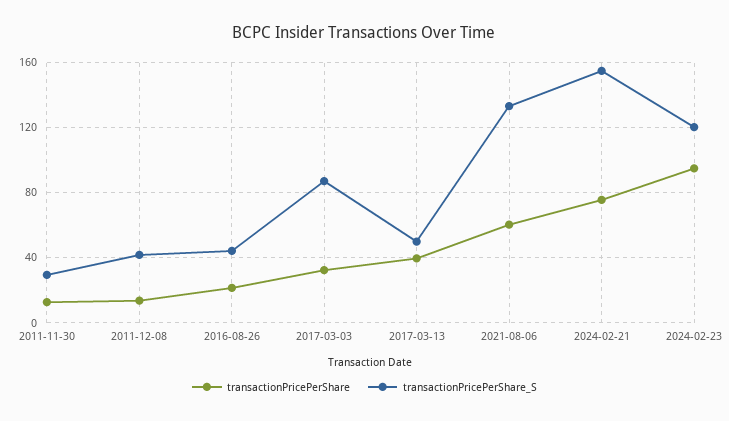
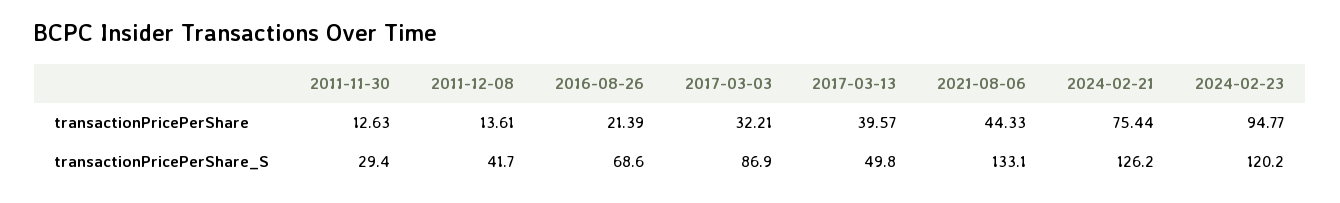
  {
    "transactionPricePerShare": {
      "2011-11-30": 12.63,
      "2011-12-08": 13.61,
      "2016-08-26": 21.39,
      "2017-03-03": 32.21,
      "2017-03-13": 39.57,
-     "2021-08-06": 60,
+     "2021-08-06": 44.33,
      "2024-02-21": 75.44,
      "2024-02-23": 94.77
    },
    "transactionPricePerShare_S": {
      "2011-11-30": 29.4,
      "2011-12-08": 41.7,
-     "2016-08-26": 45,
+     "2016-08-26": 68.6,
      "2017-03-03": 86.9,
      "2017-03-13": 49.8,
      "2021-08-06": 133.1,
-     "2024-02-21": 155,
+     "2024-02-21": 126.2,
      "2024-02-23": 120.2
    }
  }

